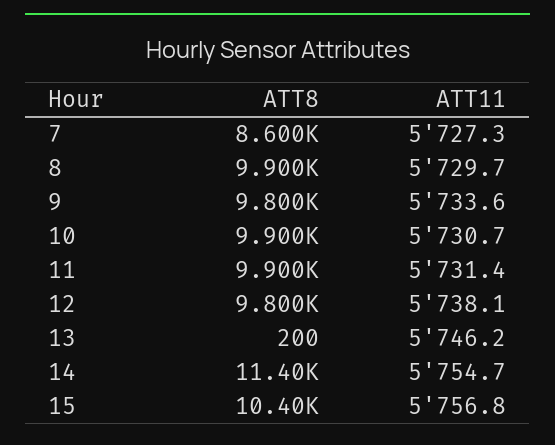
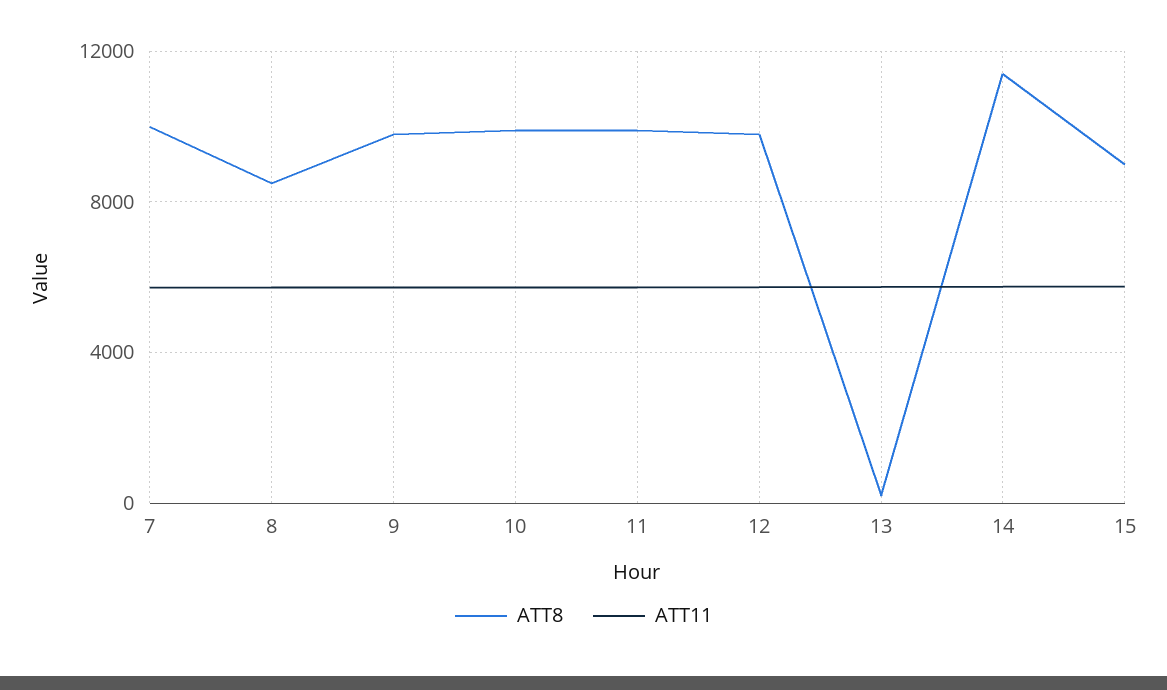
  {
    "ATT8": {
-     "7": 8600,
+     "7": 10000,
-     "8": 9900,
+     "8": 8500,
      "9": 9800,
      "10": 9900,
      "11": 9900,
      "12": 9800,
      "13": 200,
      "14": 11400,
-     "15": 10400
+     "15": 9000
    },
    "ATT11": {
      "7": 5727.3,
      "8": 5729.7,
      "9": 5733.6,
      "10": 5730.7,
      "11": 5731.4,
      "12": 5738.1,
      "13": 5746.2,
      "14": 5754.7,
      "15": 5756.8
    }
  }

